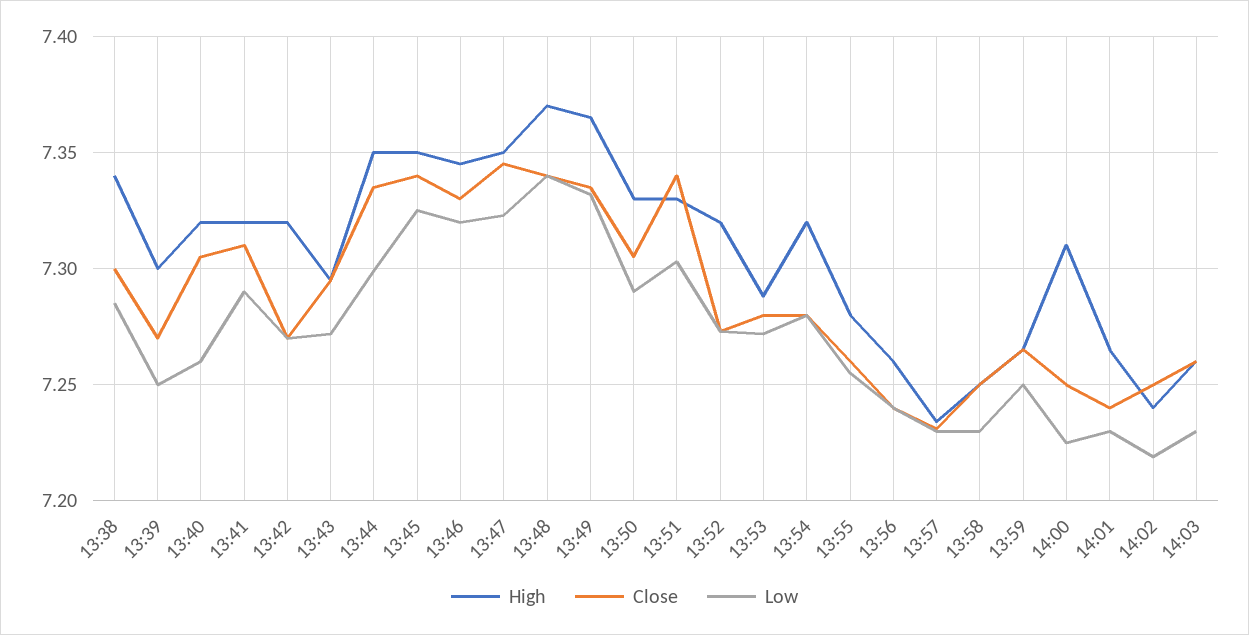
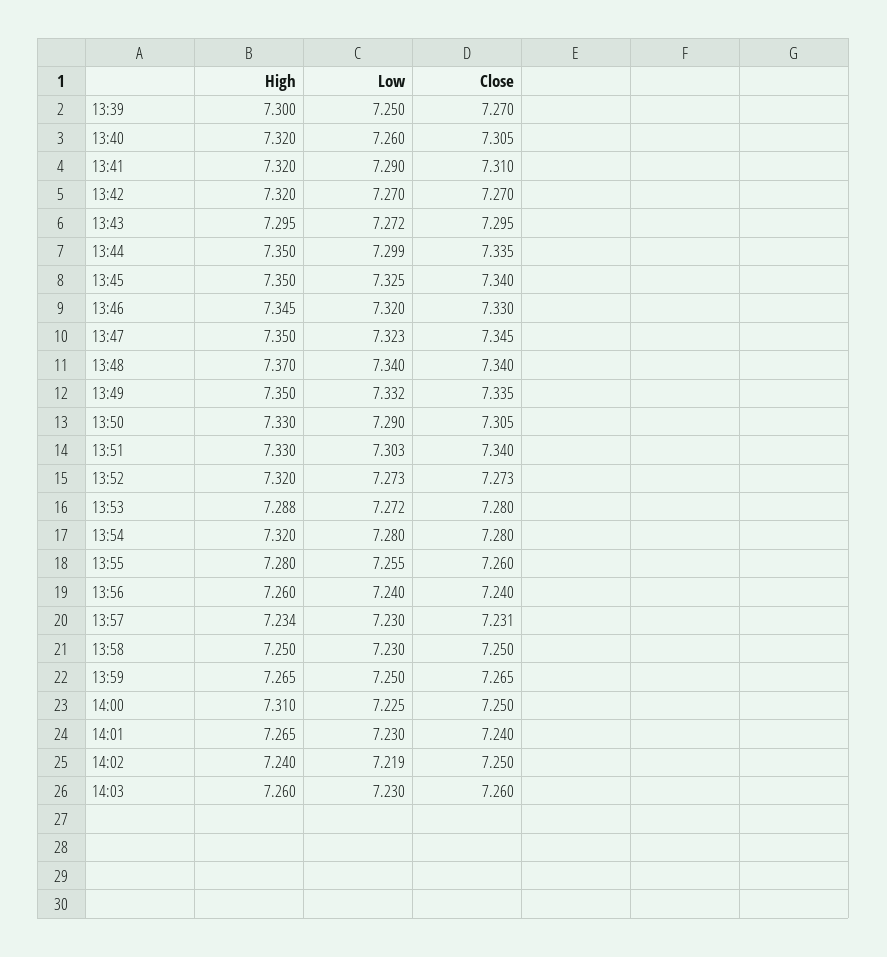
  {
    "High": {
-     "13:38": 7.34,
      "13:39": 7.3,
      "13:40": 7.32,
      "13:41": 7.32,
      "13:42": 7.32,
      "13:43": 7.295,
      "13:44": 7.35,
      "13:45": 7.35,
      "13:46": 7.345,
      "13:47": 7.35,
      "13:48": 7.37,
-     "13:49": 7.365,
+     "13:49": 7.35,
      "13:50": 7.33,
      "13:51": 7.33,
      "13:52": 7.32,
      "13:53": 7.288,
      "13:54": 7.32,
      "13:55": 7.28,
      "13:56": 7.26,
      "13:57": 7.234,
      "13:58": 7.25,
      "13:59": 7.265,
      "14:00": 7.31,
      "14:01": 7.265,
      "14:02": 7.24,
      "14:03": 7.26
    },
    "Close": {
-     "13:38": 7.3,
      "13:39": 7.27,
      "13:40": 7.305,
      "13:41": 7.31,
      "13:42": 7.27,
      "13:43": 7.295,
      "13:44": 7.335,
      "13:45": 7.34,
      "13:46": 7.33,
      "13:47": 7.345,
      "13:48": 7.34,
      "13:49": 7.335,
      "13:50": 7.305,
      "13:51": 7.34,
      "13:52": 7.273,
      "13:53": 7.28,
      "13:54": 7.28,
      "13:55": 7.26,
      "13:56": 7.24,
      "13:57": 7.231,
      "13:58": 7.25,
      "13:59": 7.265,
      "14:00": 7.25,
      "14:01": 7.24,
      "14:02": 7.25,
      "14:03": 7.26
    },
    "Low": {
-     "13:38": 7.285,
      "13:39": 7.25,
      "13:40": 7.26,
      "13:41": 7.29,
      "13:42": 7.27,
      "13:43": 7.272,
      "13:44": 7.299,
      "13:45": 7.325,
      "13:46": 7.32,
      "13:47": 7.323,
      "13:48": 7.34,
      "13:49": 7.332,
      "13:50": 7.29,
      "13:51": 7.303,
      "13:52": 7.273,
      "13:53": 7.272,
      "13:54": 7.28,
      "13:55": 7.255,
      "13:56": 7.24,
      "13:57": 7.23,
      "13:58": 7.23,
      "13:59": 7.25,
      "14:00": 7.225,
      "14:01": 7.23,
      "14:02": 7.219,
      "14:03": 7.23
    }
  }

